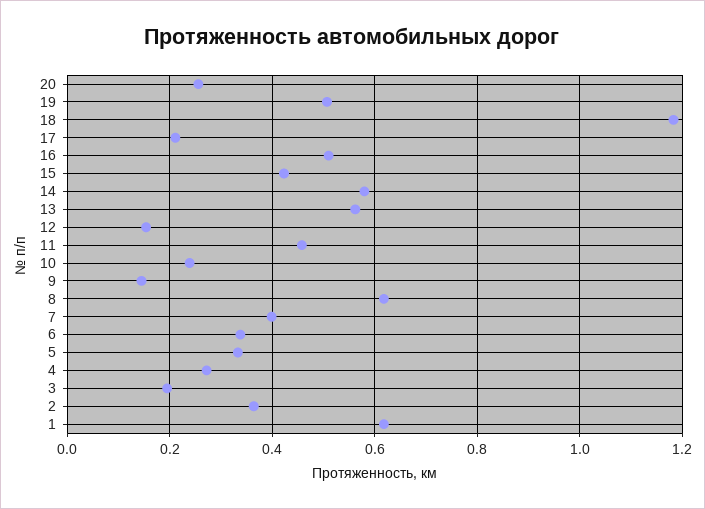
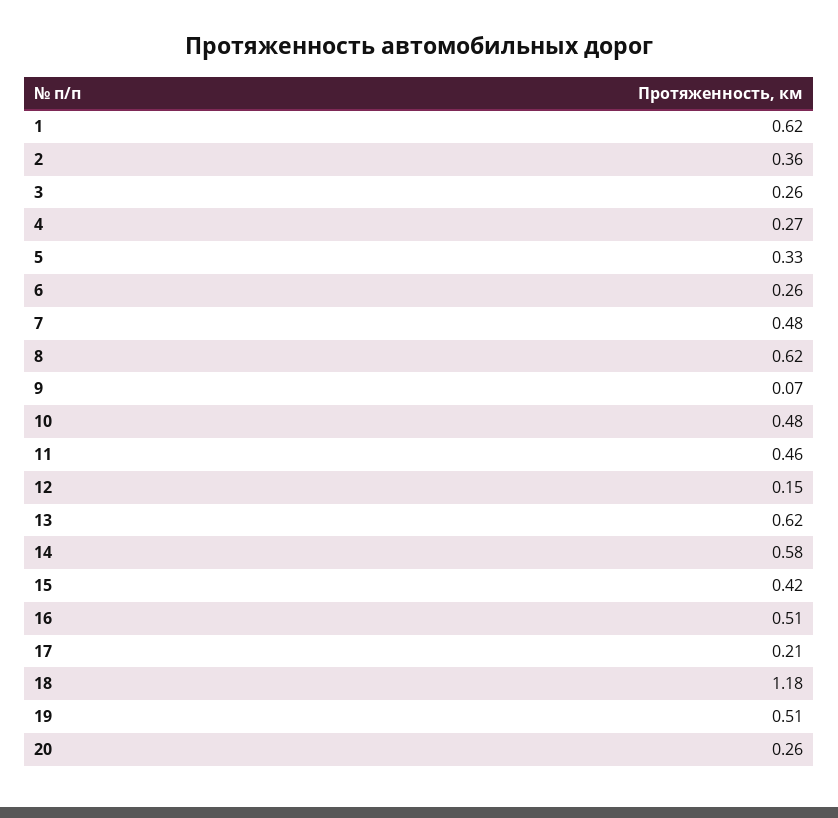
  {
    "20": 0.26,
    "19": 0.51,
    "18": 1.18,
    "17": 0.21,
    "16": 0.51,
    "15": 0.42,
    "14": 0.58,
-   "13": 0.56,
+   "13": 0.62,
    "12": 0.15,
    "11": 0.46,
-   "10": 0.24,
+   "10": 0.48,
-   "9": 0.14,
+   "9": 0.07,
    "8": 0.62,
-   "7": 0.4,
+   "7": 0.48,
-   "6": 0.34,
+   "6": 0.26,
    "5": 0.33,
    "4": 0.27,
-   "3": 0.2,
+   "3": 0.26,
    "2": 0.36,
    "1": 0.62
  }

